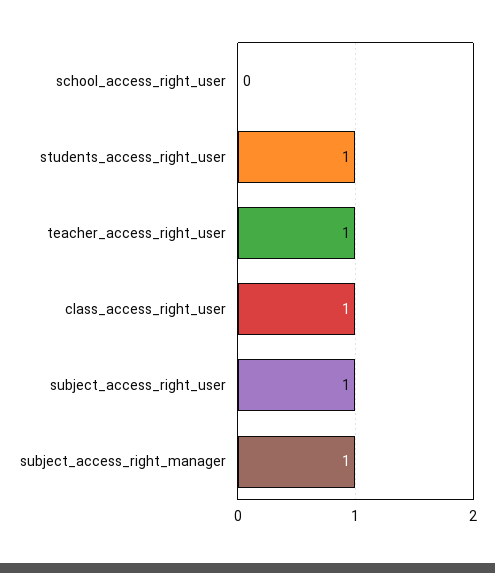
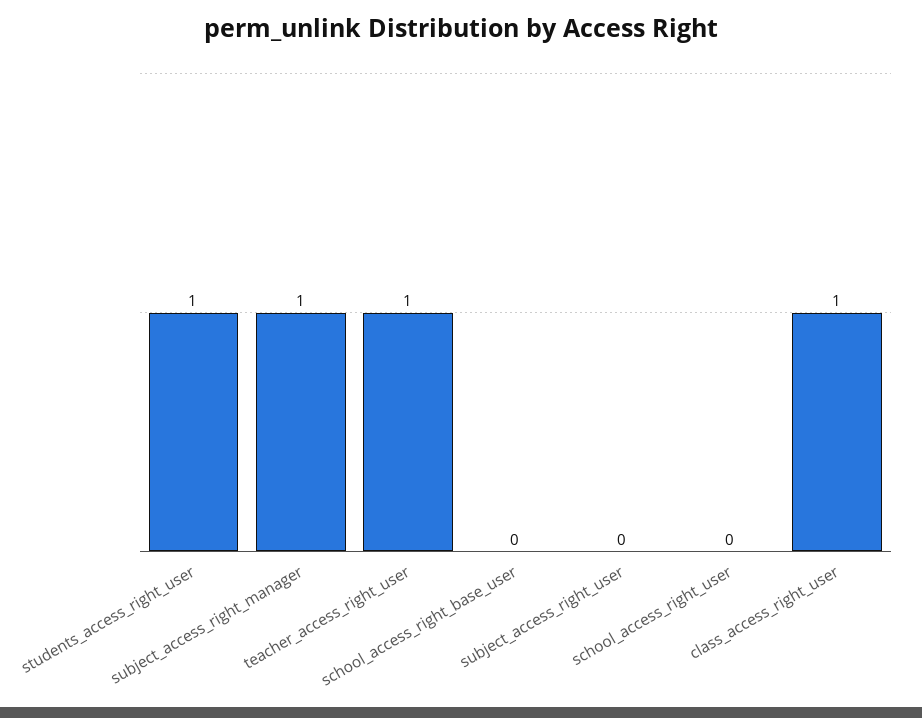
  {
    "school_access_right_user": 0,
    "students_access_right_user": 1,
    "teacher_access_right_user": 1,
    "class_access_right_user": 1,
-   "subject_access_right_user": 1,
+   "subject_access_right_user": 0,
-   "subject_access_right_manager": 1
+   "subject_access_right_manager": 1,
+   "school_access_right_base_user": 0
  }

